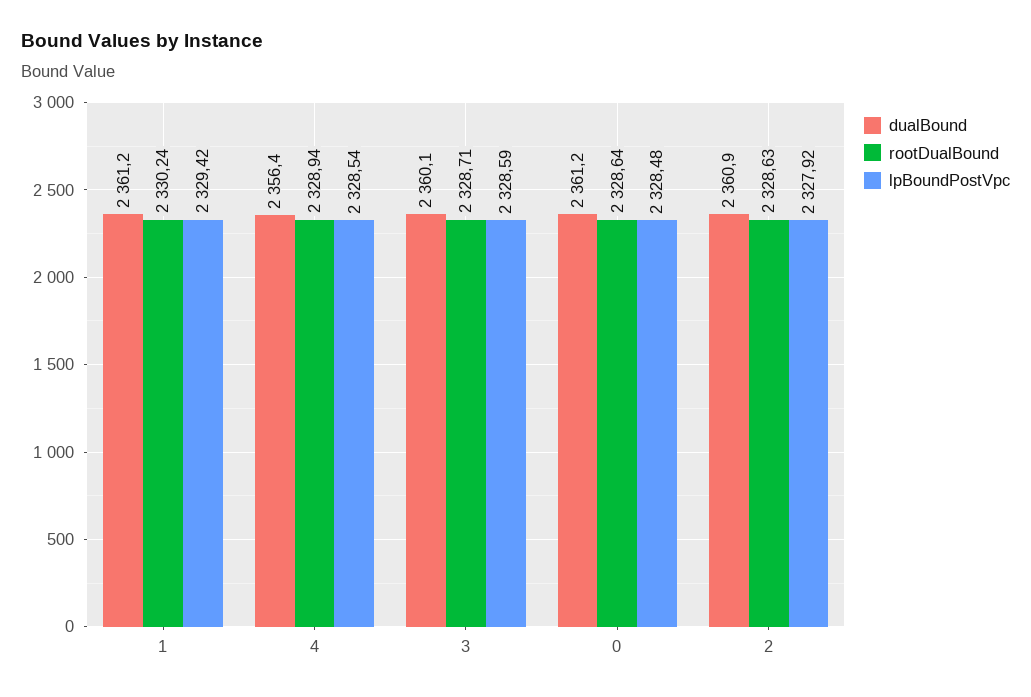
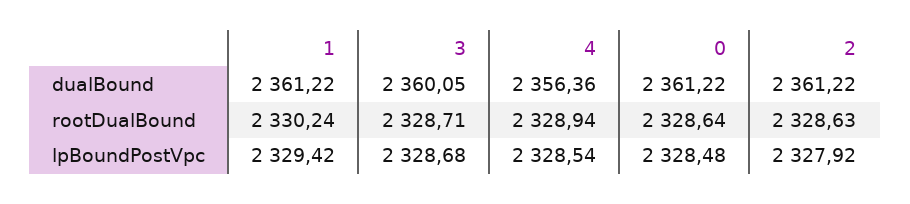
  {
    "dualBound": {
      "1": 2361.22,
      "4": 2356.36,
      "3": 2360.05,
      "0": 2361.22,
-     "2": 2360.9
+     "2": 2361.22
    },
    "rootDualBound": {
      "1": 2330.24,
      "4": 2328.94,
      "3": 2328.71,
      "0": 2328.64,
      "2": 2328.63
    },
    "lpBoundPostVpc": {
      "1": 2329.42,
      "4": 2328.54,
-     "3": 2328.59,
+     "3": 2328.68,
      "0": 2328.48,
      "2": 2327.92
    }
  }

